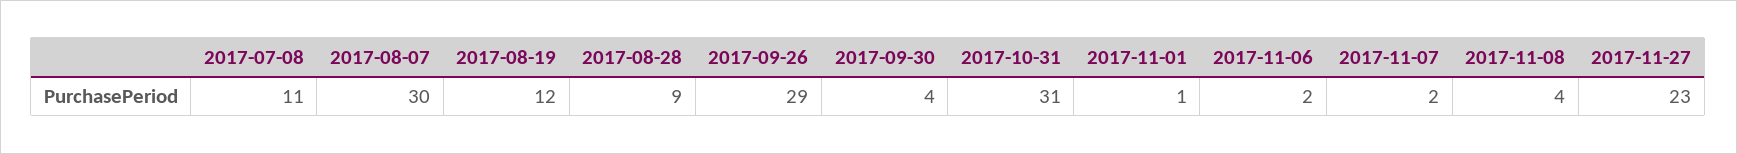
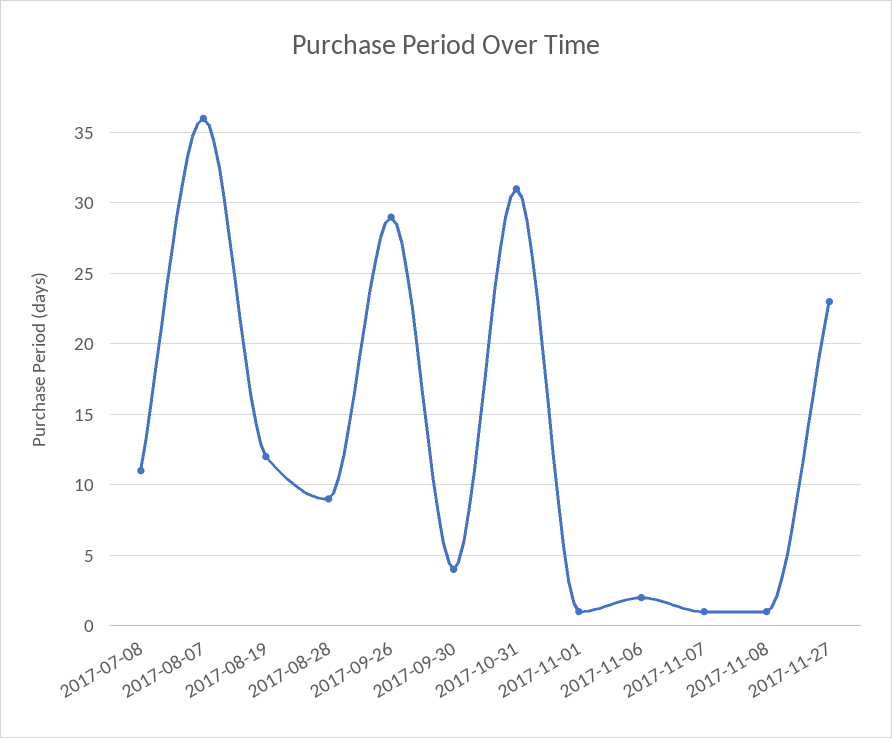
  {
    "2017-07-08": 11,
-   "2017-08-07": 30,
+   "2017-08-07": 36,
    "2017-08-19": 12,
    "2017-08-28": 9,
    "2017-09-26": 29,
    "2017-09-30": 4,
    "2017-10-31": 31,
    "2017-11-01": 1,
    "2017-11-06": 2,
-   "2017-11-07": 2,
+   "2017-11-07": 1,
-   "2017-11-08": 4,
+   "2017-11-08": 1,
    "2017-11-27": 23
  }

